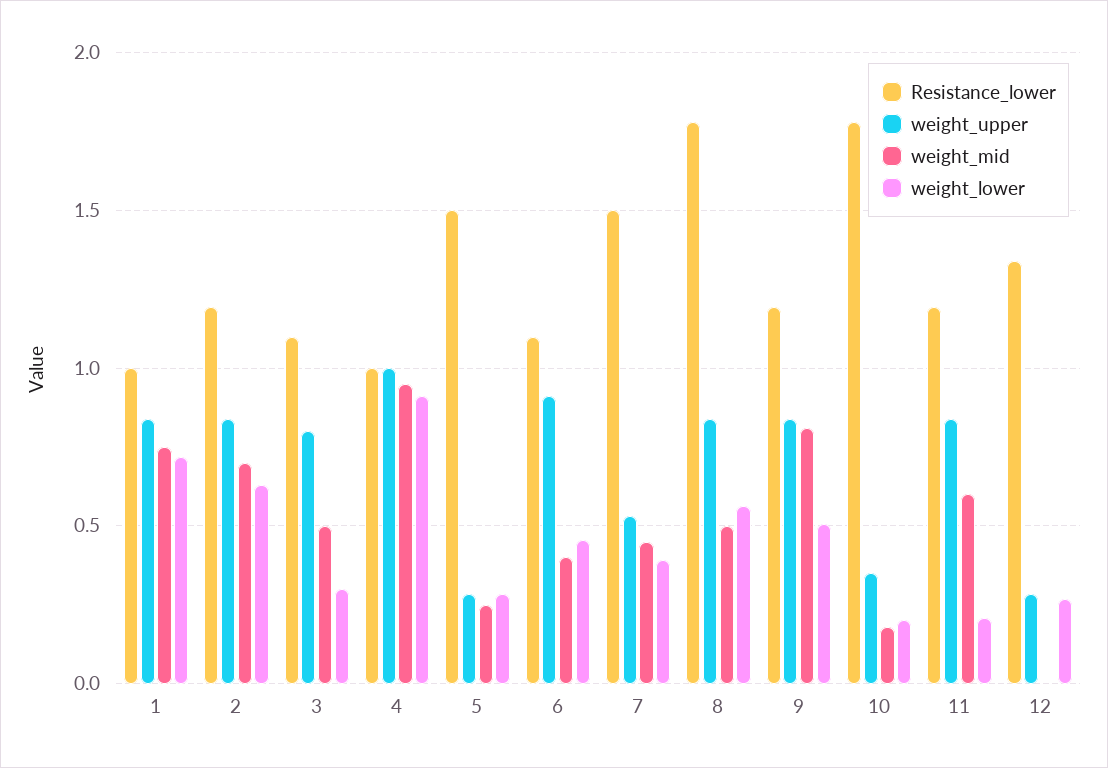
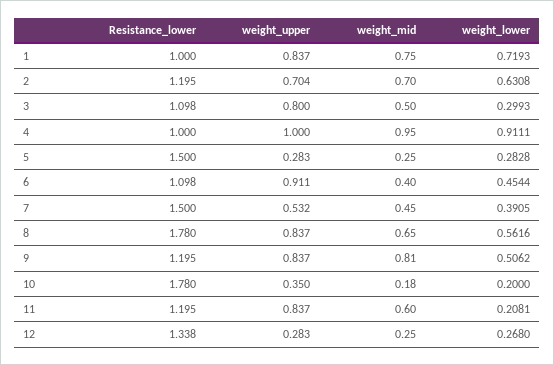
  {
    "Resistance_lower": {
      "1": 1,
      "2": 1.195,
      "3": 1.098,
      "4": 1,
      "5": 1.5,
      "6": 1.098,
      "7": 1.5,
      "8": 1.78,
      "9": 1.195,
      "10": 1.78,
      "11": 1.195,
      "12": 1.338
    },
    "weight_upper": {
      "1": 0.837,
-     "2": 0.85,
+     "2": 0.704,
      "3": 0.8,
      "4": 1,
      "5": 0.283,
      "6": 0.911,
      "7": 0.532,
      "8": 0.837,
      "9": 0.837,
      "10": 0.35,
      "11": 0.837,
      "12": 0.283
    },
    "weight_mid": {
      "1": 0.75,
      "2": 0.7,
      "3": 0.5,
      "4": 0.95,
      "5": 0.25,
      "6": 0.4,
      "7": 0.45,
-     "8": 0.5,
+     "8": 0.65,
      "9": 0.81,
      "10": 0.18,
      "11": 0.6,
-     "12": 0
+     "12": 0.25
    },
    "weight_lower": {
      "1": 0.7193,
      "2": 0.6308,
      "3": 0.2993,
      "4": 0.9111,
      "5": 0.2828,
      "6": 0.4544,
      "7": 0.3905,
      "8": 0.5616,
      "9": 0.5062,
      "10": 0.2,
      "11": 0.2081,
      "12": 0.268
    }
  }

